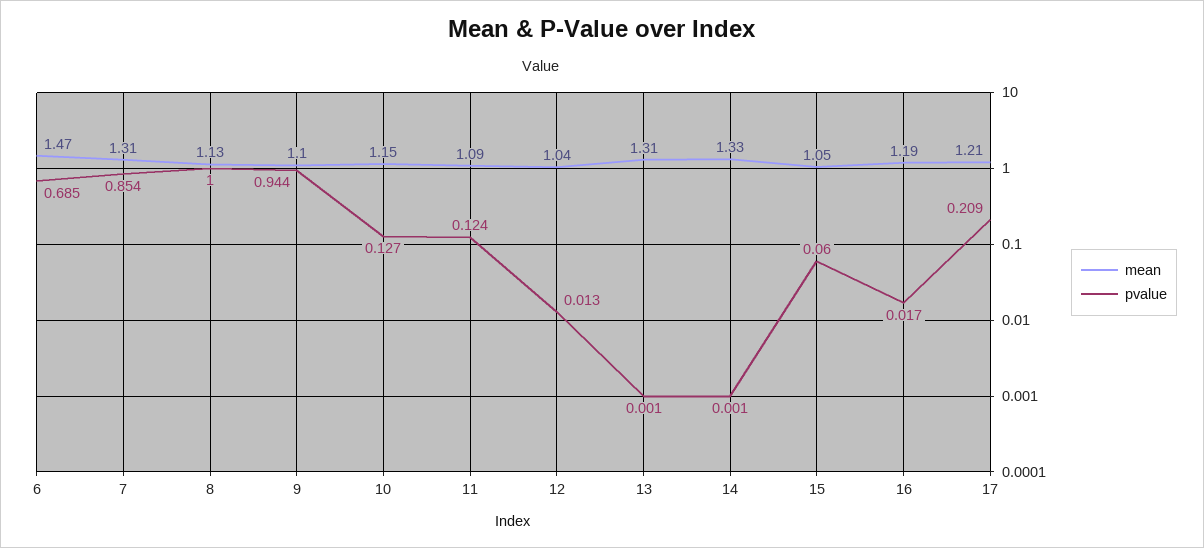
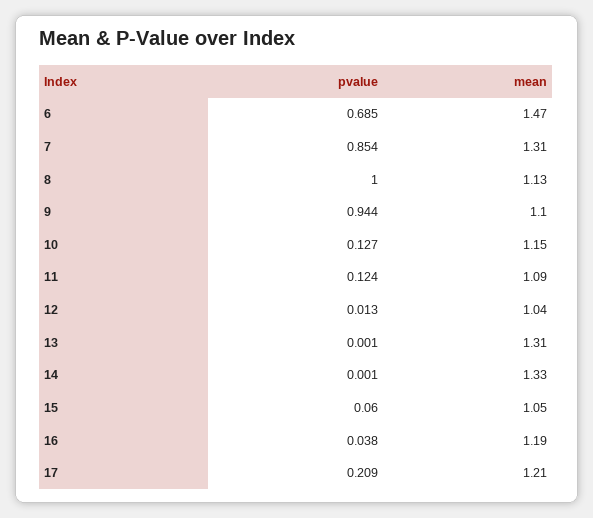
  {
    "mean": {
      "6": 1.47,
      "7": 1.31,
      "8": 1.13,
      "9": 1.1,
      "10": 1.15,
      "11": 1.09,
      "12": 1.04,
      "13": 1.31,
      "14": 1.33,
      "15": 1.05,
      "16": 1.19,
      "17": 1.21
    },
    "pvalue": {
      "6": 0.685,
      "7": 0.854,
      "8": 1,
      "9": 0.944,
      "10": 0.127,
      "11": 0.124,
      "12": 0.013,
      "13": 0.001,
      "14": 0.001,
      "15": 0.06,
-     "16": 0.017,
+     "16": 0.038,
      "17": 0.209
    }
  }

